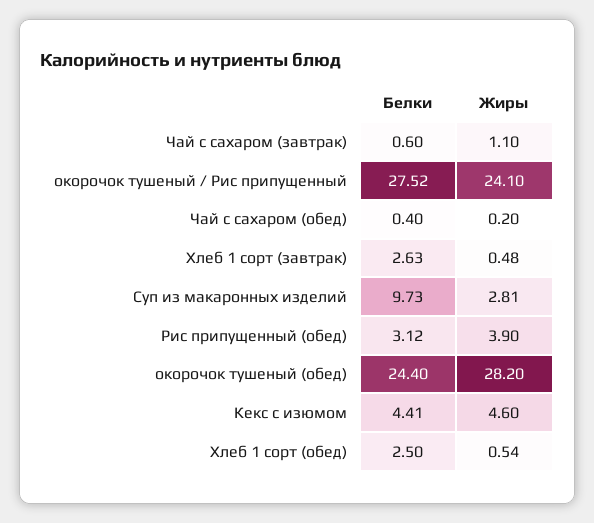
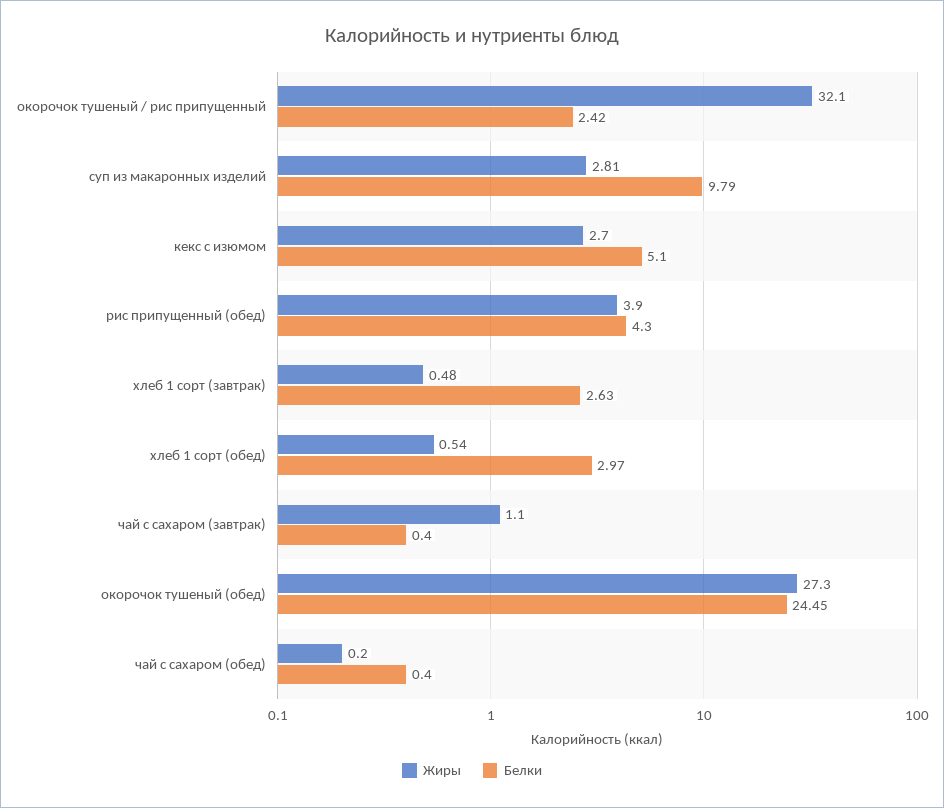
  {
    "Белки": {
-     "Чай с сахаром (завтрак)": 0.6,
+     "Чай с сахаром (завтрак)": 0.4,
-     "окорочок тушеный / Рис припущенный": 27.52,
+     "окорочок тушеный / Рис припущенный": 2.42,
      "Чай с сахаром (обед)": 0.4,
      "Хлеб 1 сорт (завтрак)": 2.63,
-     "Суп из макаронных изделий": 9.73,
+     "Суп из макаронных изделий": 9.79,
-     "Рис припущенный (обед)": 3.12,
+     "Рис припущенный (обед)": 4.3,
-     "окорочок тушеный (обед)": 24.4,
+     "окорочок тушеный (обед)": 24.45,
-     "Кекс с изюмом": 4.41,
+     "Кекс с изюмом": 5.1,
-     "Хлеб 1 сорт (обед)": 2.5
+     "Хлеб 1 сорт (обед)": 2.97
    },
    "Жиры": {
      "Чай с сахаром (завтрак)": 1.1,
-     "окорочок тушеный / Рис припущенный": 24.1,
+     "окорочок тушеный / Рис припущенный": 32.1,
      "Чай с сахаром (обед)": 0.2,
      "Хлеб 1 сорт (завтрак)": 0.48,
      "Суп из макаронных изделий": 2.81,
      "Рис припущенный (обед)": 3.9,
-     "окорочок тушеный (обед)": 28.2,
+     "окорочок тушеный (обед)": 27.3,
-     "Кекс с изюмом": 4.6,
+     "Кекс с изюмом": 2.7,
      "Хлеб 1 сорт (обед)": 0.54
    }
  }

